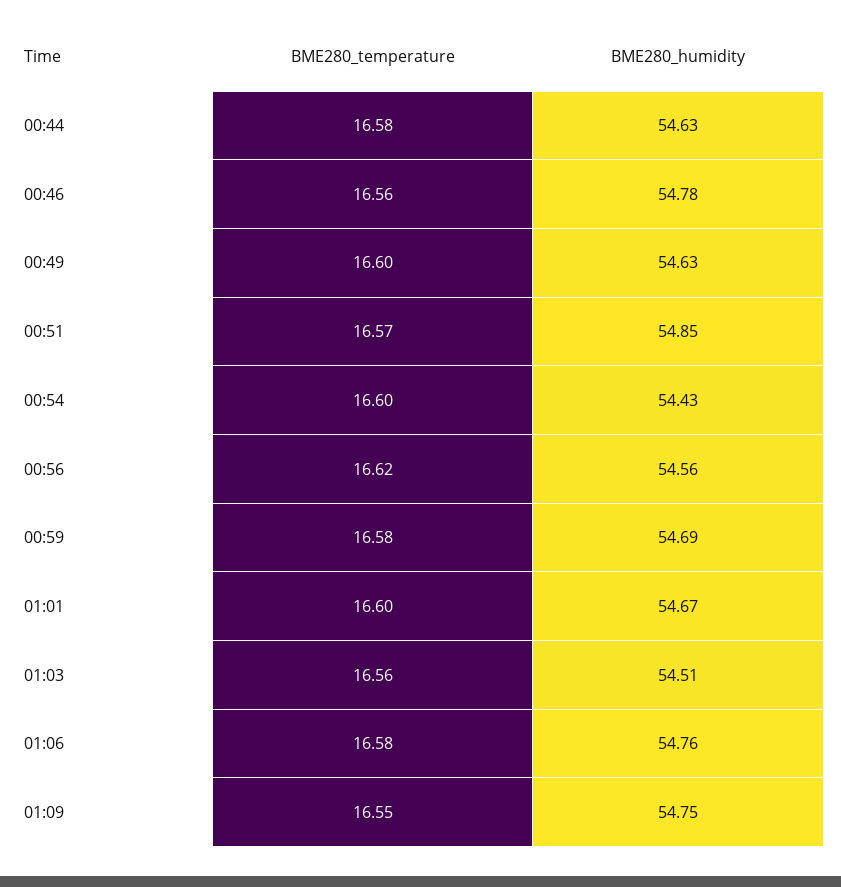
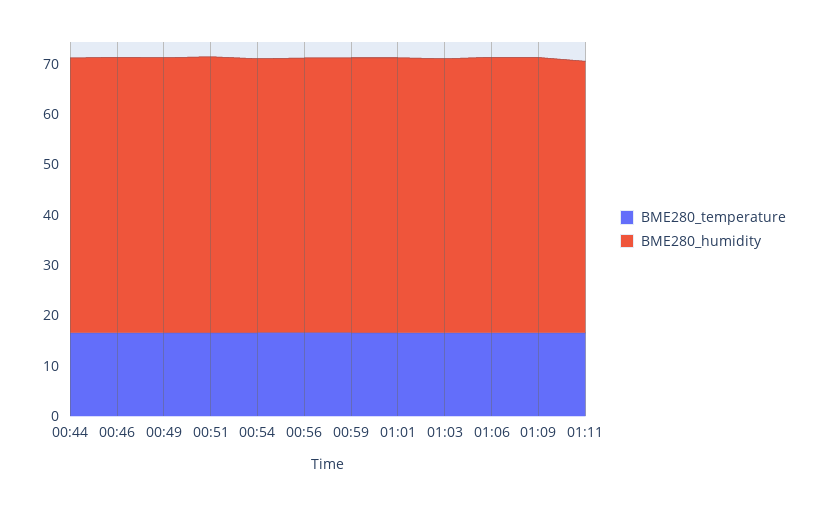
  {
    "BME280_temperature": {
      "00:44": 16.58,
      "00:46": 16.56,
      "00:49": 16.6,
      "00:51": 16.57,
      "00:54": 16.6,
      "00:56": 16.62,
      "00:59": 16.58,
      "01:01": 16.6,
      "01:03": 16.56,
      "01:06": 16.58,
-     "01:09": 16.55
+     "01:09": 16.55,
+     "01:11": 16
    },
    "BME280_humidity": {
      "00:44": 54.63,
      "00:46": 54.78,
      "00:49": 54.63,
      "00:51": 54.85,
      "00:54": 54.43,
      "00:56": 54.56,
      "00:59": 54.69,
      "01:01": 54.67,
      "01:03": 54.51,
      "01:06": 54.76,
-     "01:09": 54.75
+     "01:09": 54.75,
+     "01:11": 54
    }
  }

